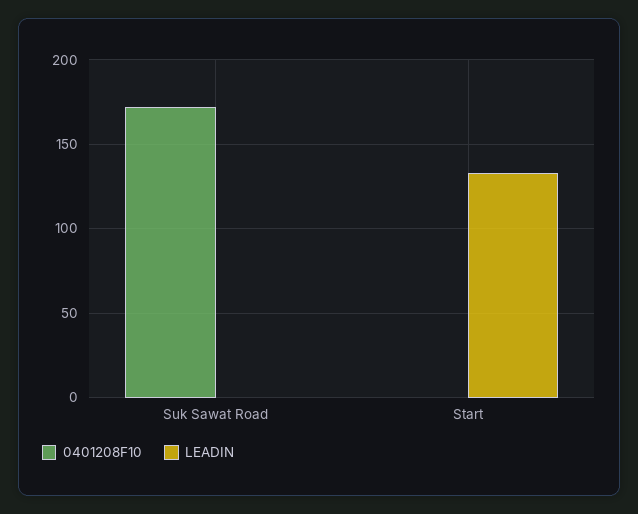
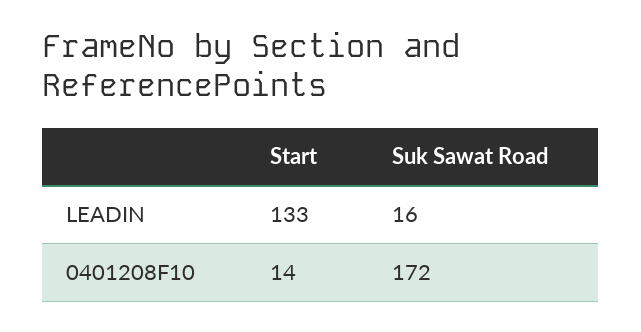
  {
    "0401208F10": {
      "Suk Sawat Road": 172,
-     "Start": 0
+     "Start": 14
    },
    "LEADIN": {
-     "Suk Sawat Road": 0,
+     "Suk Sawat Road": 16,
      "Start": 133
    }
  }

